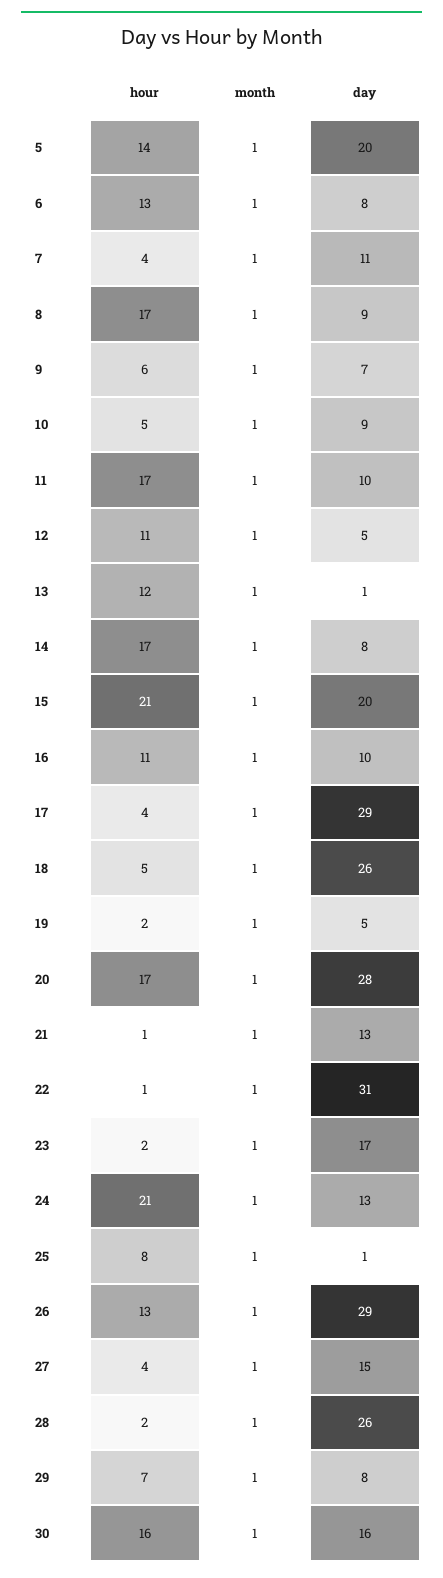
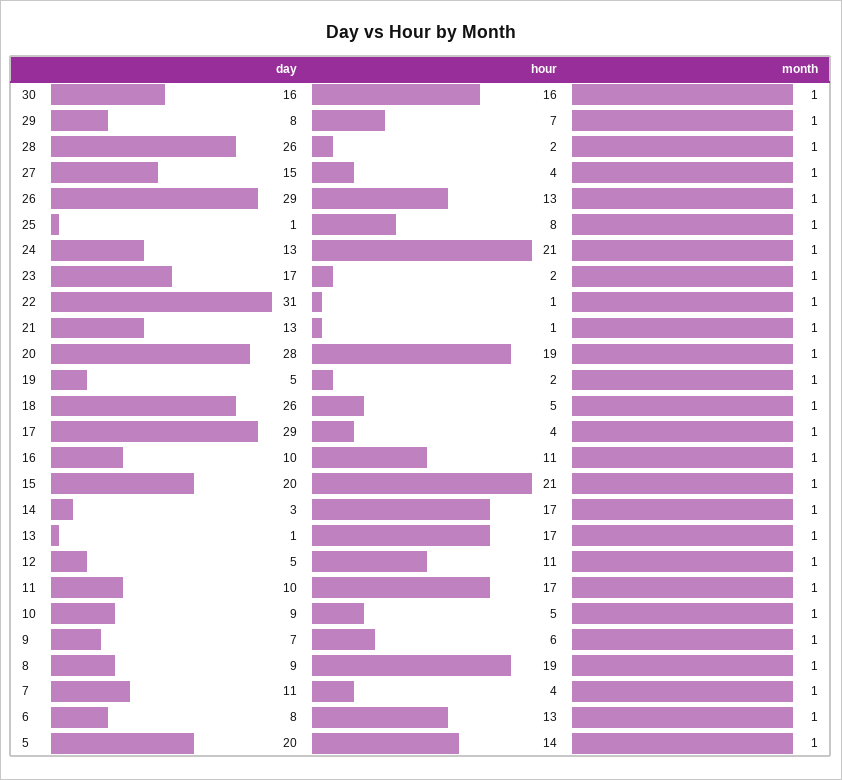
  {
    "hour": {
      "5": 14,
      "6": 13,
      "7": 4,
-     "8": 17,
+     "8": 19,
      "9": 6,
      "10": 5,
      "11": 17,
      "12": 11,
-     "13": 12,
+     "13": 17,
      "14": 17,
      "15": 21,
      "16": 11,
      "17": 4,
      "18": 5,
      "19": 2,
-     "20": 17,
+     "20": 19,
      "21": 1,
      "22": 1,
      "23": 2,
      "24": 21,
      "25": 8,
      "26": 13,
      "27": 4,
      "28": 2,
      "29": 7,
      "30": 16
    },
    "month": {
      "5": 1,
      "6": 1,
      "7": 1,
      "8": 1,
      "9": 1,
      "10": 1,
      "11": 1,
      "12": 1,
      "13": 1,
      "14": 1,
      "15": 1,
      "16": 1,
      "17": 1,
      "18": 1,
      "19": 1,
      "20": 1,
      "21": 1,
      "22": 1,
      "23": 1,
      "24": 1,
      "25": 1,
      "26": 1,
      "27": 1,
      "28": 1,
      "29": 1,
      "30": 1
    },
    "day": {
      "5": 20,
      "6": 8,
      "7": 11,
      "8": 9,
      "9": 7,
      "10": 9,
      "11": 10,
      "12": 5,
      "13": 1,
-     "14": 8,
+     "14": 3,
      "15": 20,
      "16": 10,
      "17": 29,
      "18": 26,
      "19": 5,
      "20": 28,
      "21": 13,
      "22": 31,
      "23": 17,
      "24": 13,
      "25": 1,
      "26": 29,
      "27": 15,
      "28": 26,
      "29": 8,
      "30": 16
    }
  }

